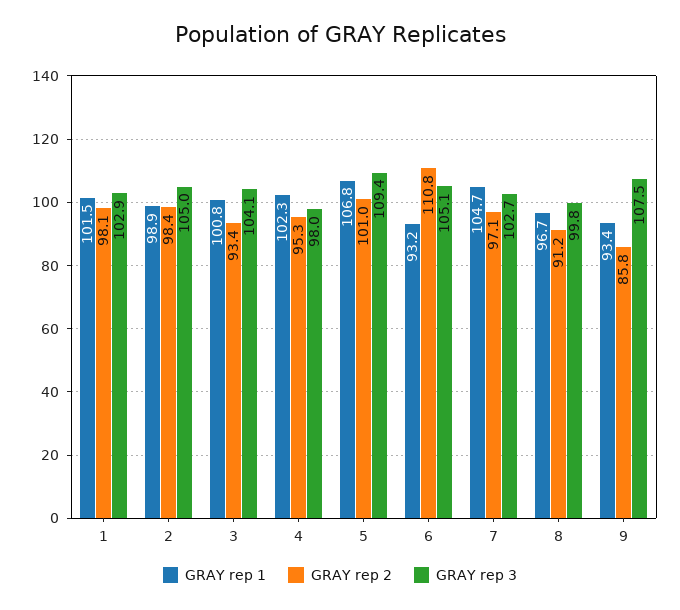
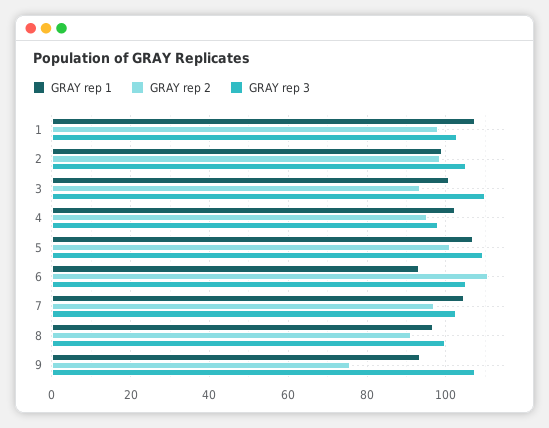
  {
    "GRAY rep 1": {
-     "1": 101.5,
+     "1": 108,
      "2": 98.9,
      "3": 100.8,
      "4": 102.3,
      "5": 106.8,
      "6": 93.2,
      "7": 104.7,
      "8": 96.7,
      "9": 93.4
    },
    "GRAY rep 2": {
      "1": 98.1,
      "2": 98.4,
      "3": 93.4,
      "4": 95.3,
      "5": 101,
      "6": 110.8,
      "7": 97.1,
      "8": 91.2,
-     "9": 85.8
+     "9": 76
    },
    "GRAY rep 3": {
      "1": 102.9,
      "2": 105,
-     "3": 104.1,
+     "3": 110,
      "4": 98,
      "5": 109.4,
      "6": 105.1,
      "7": 102.7,
      "8": 99.8,
      "9": 107.5
    }
  }

